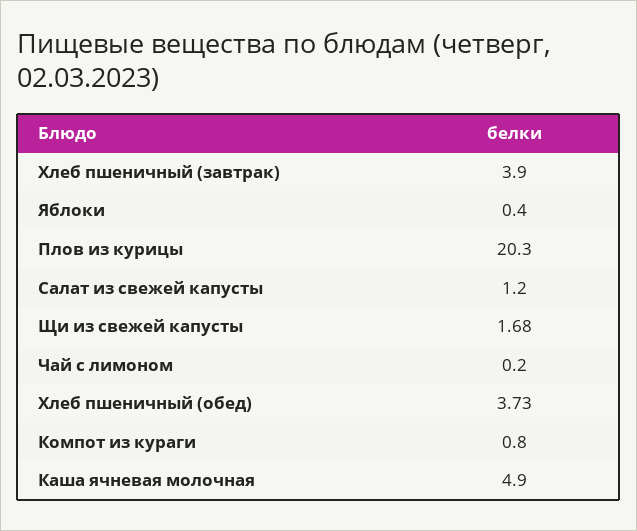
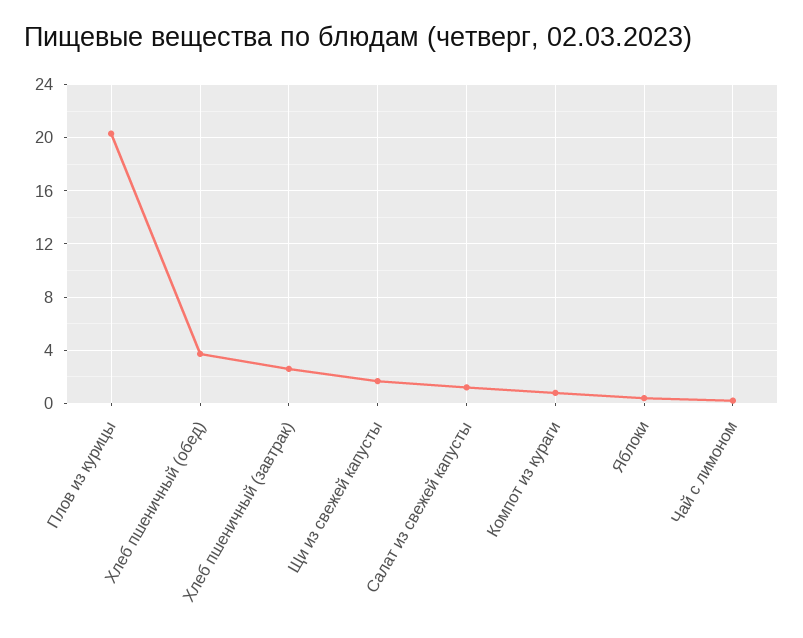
  {
-   "Хлеб пшеничный (завтрак)": 3.9,
+   "Хлеб пшеничный (завтрак)": 2.5,
    "Яблоки": 0.4,
    "Плов из курицы": 20.3,
    "Салат из свежей капусты": 1.2,
    "Щи из свежей капусты": 1.68,
    "Чай с лимоном": 0.2,
    "Хлеб пшеничный (обед)": 3.73,
-   "Компот из кураги": 0.8,
+   "Компот из кураги": 0.8
-   "Каша ячневая молочная": 4.9
  }

